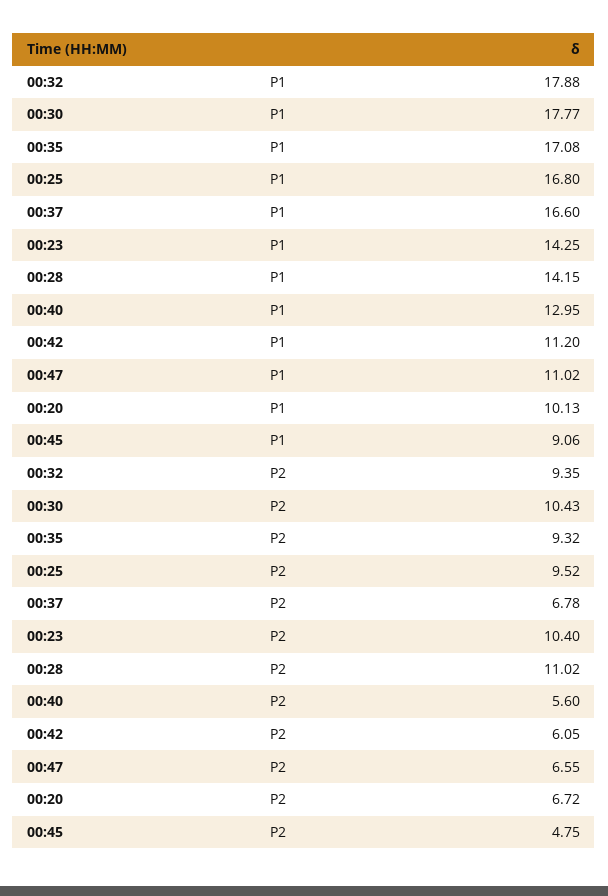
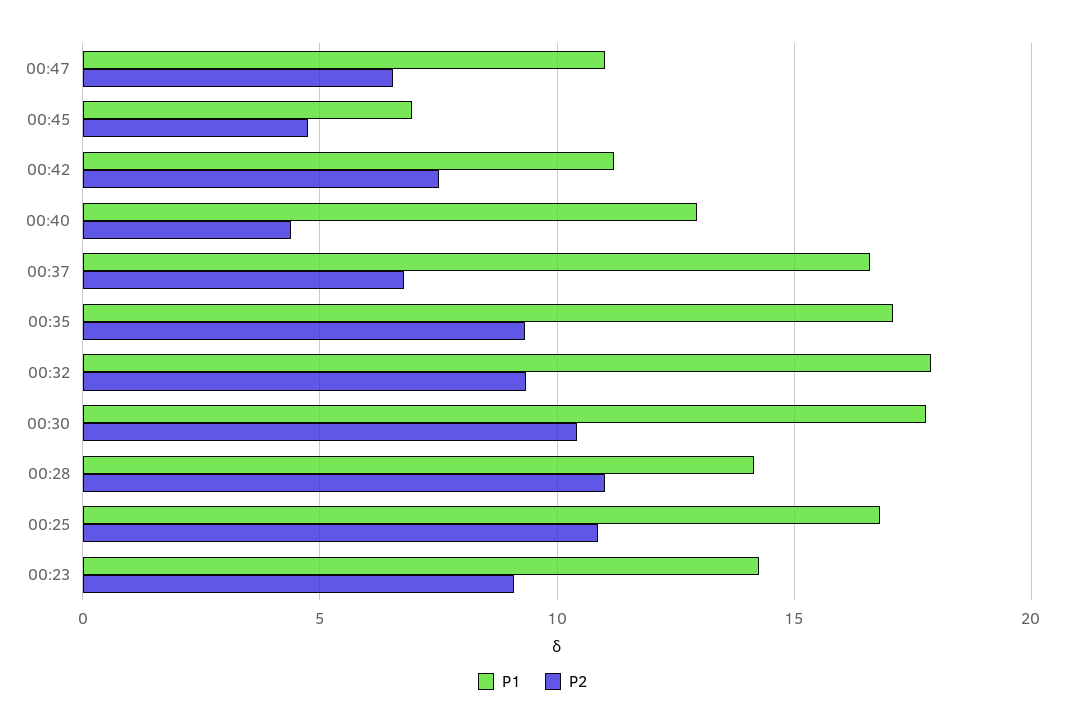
  {
    "P1": {
      "00:32": 17.88,
      "00:30": 17.77,
      "00:35": 17.08,
      "00:25": 16.8,
      "00:37": 16.6,
      "00:23": 14.25,
      "00:28": 14.15,
      "00:40": 12.95,
      "00:42": 11.2,
      "00:47": 11.02,
-     "00:20": 10.13,
-     "00:45": 9.06
+     "00:45": 7
    },
    "P2": {
      "00:32": 9.35,
      "00:30": 10.43,
      "00:35": 9.32,
-     "00:25": 9.52,
+     "00:25": 11,
      "00:37": 6.78,
-     "00:23": 10.4,
+     "00:23": 9,
      "00:28": 11.02,
-     "00:40": 5.6,
+     "00:40": 4.5,
-     "00:42": 6.05,
+     "00:42": 7.5,
      "00:47": 6.55,
-     "00:20": 6.72,
      "00:45": 4.75
    }
  }

